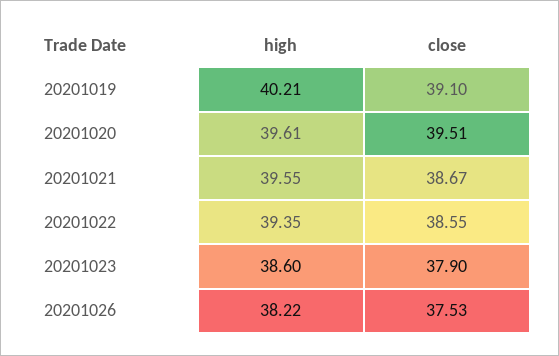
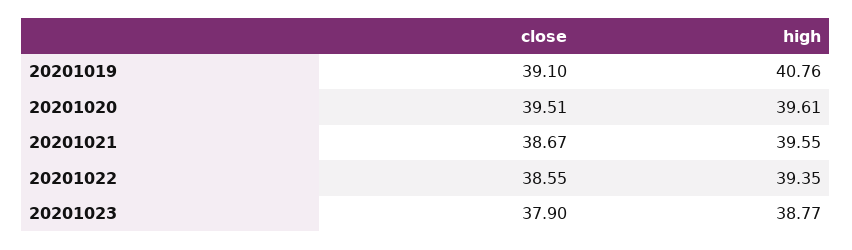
  {
    "high": {
-     "20201019": 40.21,
+     "20201019": 40.76,
      "20201020": 39.61,
      "20201021": 39.55,
      "20201022": 39.35,
-     "20201023": 38.6,
+     "20201023": 38.77
-     "20201026": 38.22
    },
    "close": {
      "20201019": 39.1,
      "20201020": 39.51,
      "20201021": 38.67,
      "20201022": 38.55,
-     "20201023": 37.9,
+     "20201023": 37.9
-     "20201026": 37.53
    }
  }

